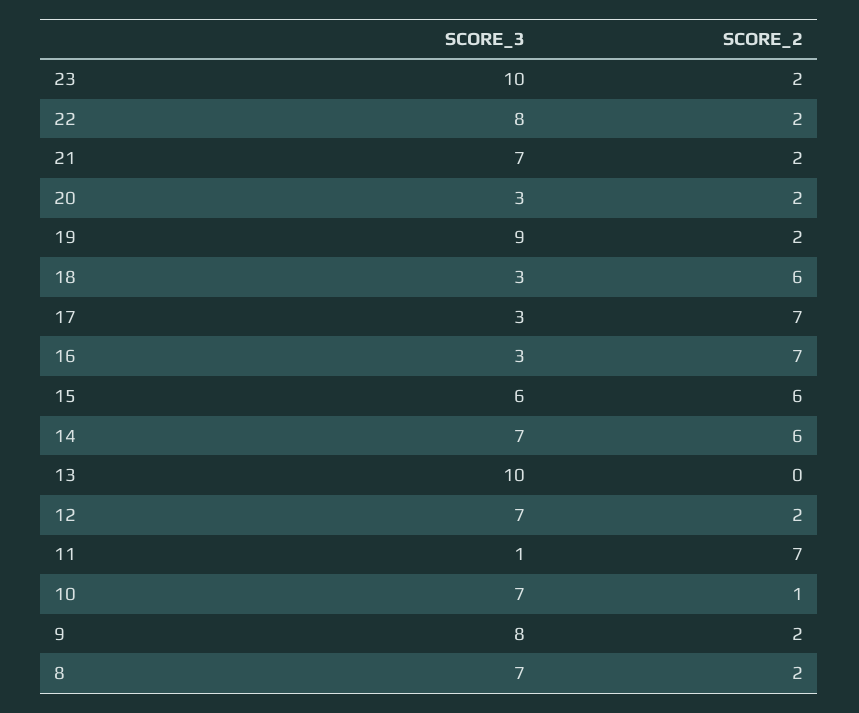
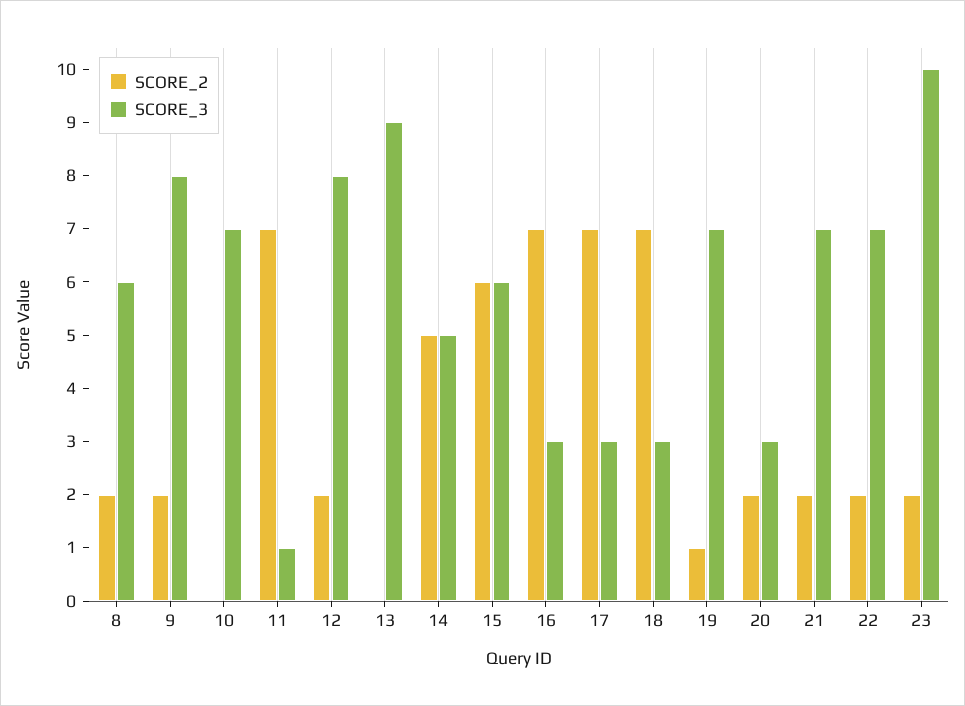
  {
    "SCORE_3": {
      "23": 10,
-     "22": 8,
+     "22": 7,
      "21": 7,
      "20": 3,
-     "19": 9,
+     "19": 7,
      "18": 3,
      "17": 3,
      "16": 3,
      "15": 6,
-     "14": 7,
+     "14": 5,
-     "13": 10,
+     "13": 9,
-     "12": 7,
+     "12": 8,
      "11": 1,
      "10": 7,
      "9": 8,
-     "8": 7
+     "8": 6
    },
    "SCORE_2": {
      "23": 2,
      "22": 2,
      "21": 2,
      "20": 2,
-     "19": 2,
+     "19": 1,
-     "18": 6,
+     "18": 7,
      "17": 7,
      "16": 7,
      "15": 6,
-     "14": 6,
+     "14": 5,
      "13": 0,
      "12": 2,
      "11": 7,
-     "10": 1,
+     "10": 0,
      "9": 2,
      "8": 2
    }
  }

